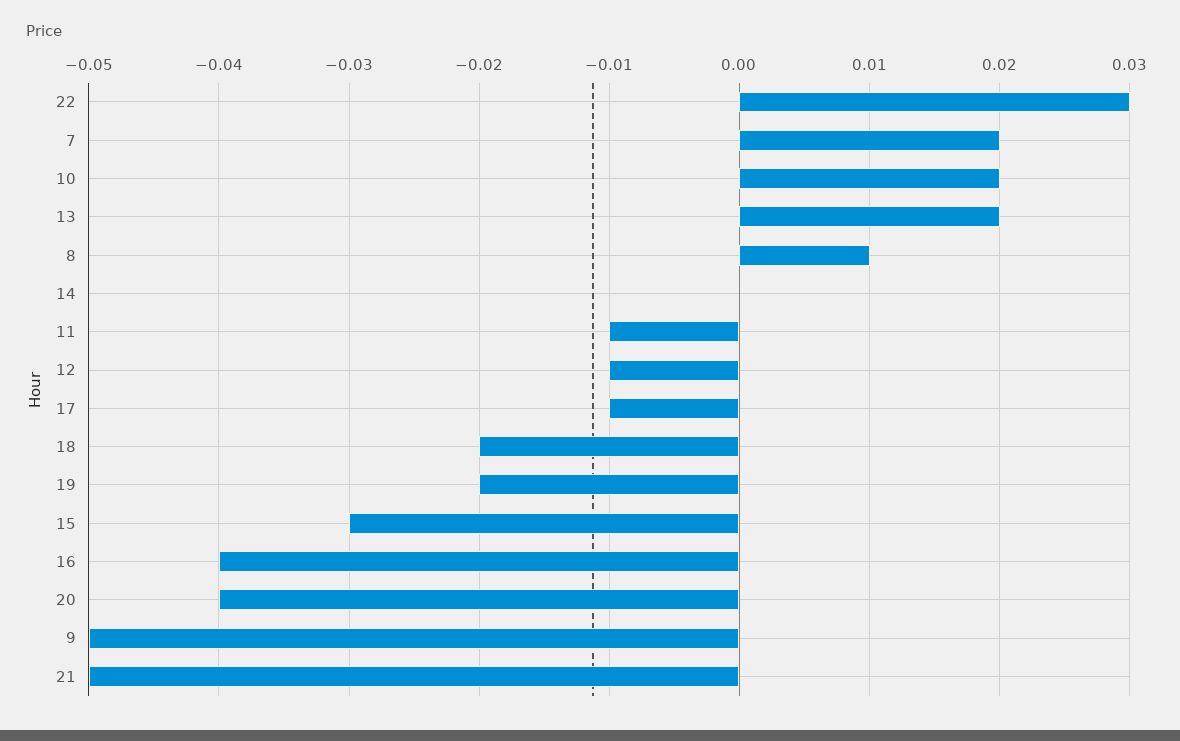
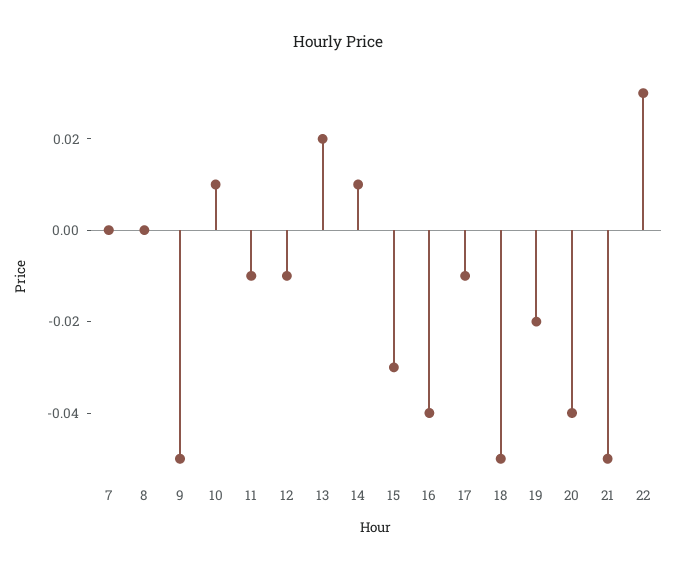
  {
    "22": 0.03,
-   "7": 0.02,
+   "7": 0,
-   "10": 0.02,
+   "10": 0.01,
    "13": 0.02,
-   "8": 0.01,
+   "8": 0,
-   "14": 0,
+   "14": 0.01,
    "11": -0.01,
    "12": -0.01,
    "17": -0.01,
-   "18": -0.02,
+   "18": -0.05,
    "19": -0.02,
    "15": -0.03,
    "16": -0.04,
    "20": -0.04,
    "9": -0.05,
    "21": -0.05
  }

